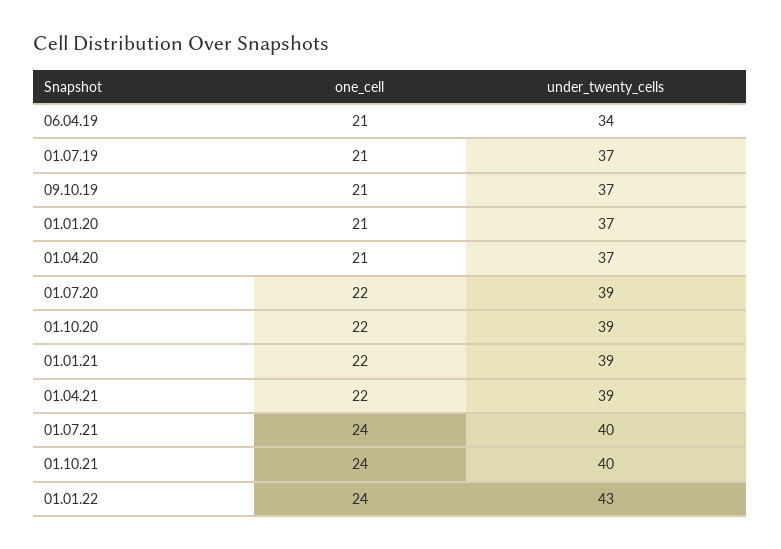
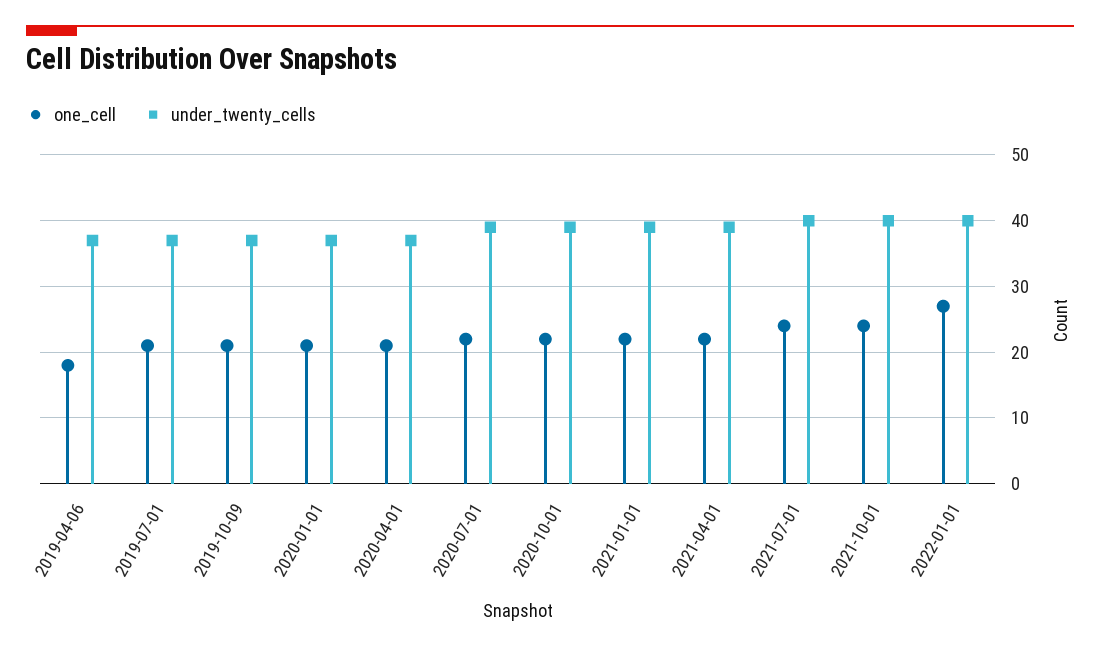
  {
    "one_cell": {
-     "06.04.19": 21,
+     "06.04.19": 18,
      "01.07.19": 21,
      "09.10.19": 21,
      "01.01.20": 21,
      "01.04.20": 21,
      "01.07.20": 22,
      "01.10.20": 22,
      "01.01.21": 22,
      "01.04.21": 22,
      "01.07.21": 24,
      "01.10.21": 24,
-     "01.01.22": 24
+     "01.01.22": 27
    },
    "under_twenty_cells": {
-     "06.04.19": 34,
+     "06.04.19": 37,
      "01.07.19": 37,
      "09.10.19": 37,
      "01.01.20": 37,
      "01.04.20": 37,
      "01.07.20": 39,
      "01.10.20": 39,
      "01.01.21": 39,
      "01.04.21": 39,
      "01.07.21": 40,
      "01.10.21": 40,
-     "01.01.22": 43
+     "01.01.22": 40
    }
  }

